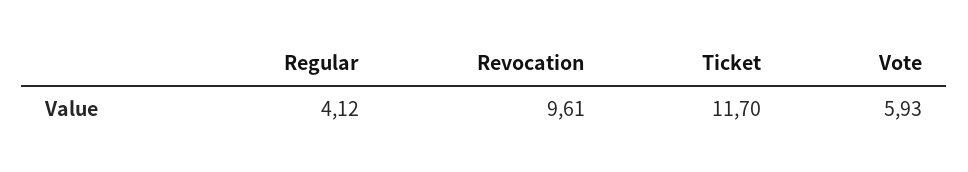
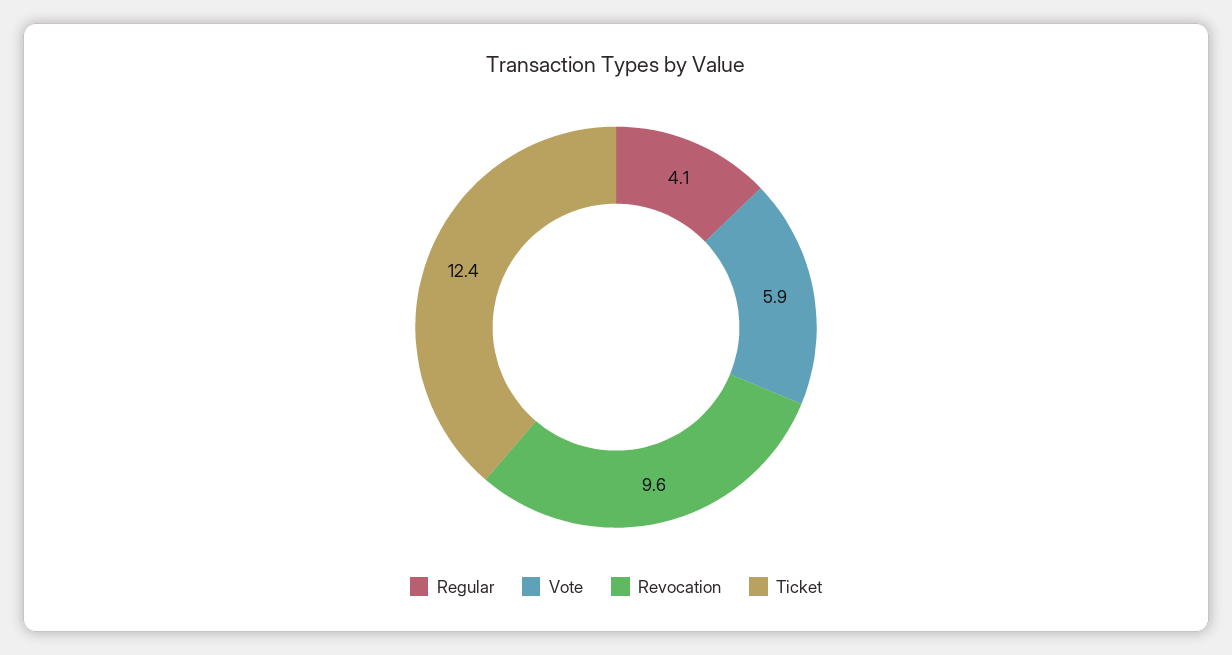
  {
    "Regular": 4.12,
    "Revocation": 9.61,
-   "Ticket": 11.7,
+   "Ticket": 12.4,
    "Vote": 5.93
  }

